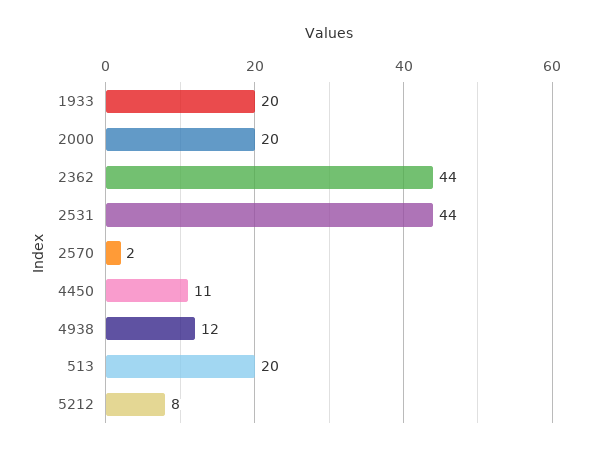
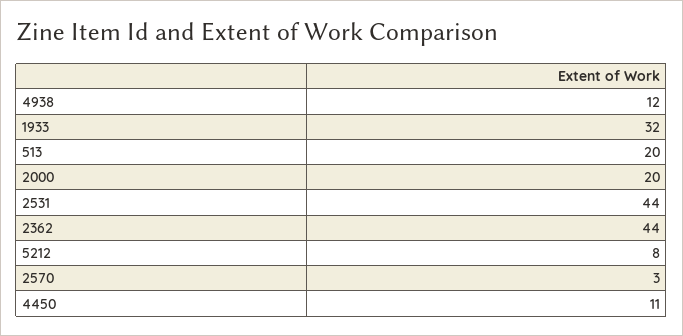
  {
-   "1933": 20,
+   "1933": 32,
    "2000": 20,
    "2362": 44,
    "2531": 44,
-   "2570": 2,
+   "2570": 3,
    "4450": 11,
    "4938": 12,
    "513": 20,
    "5212": 8
  }

